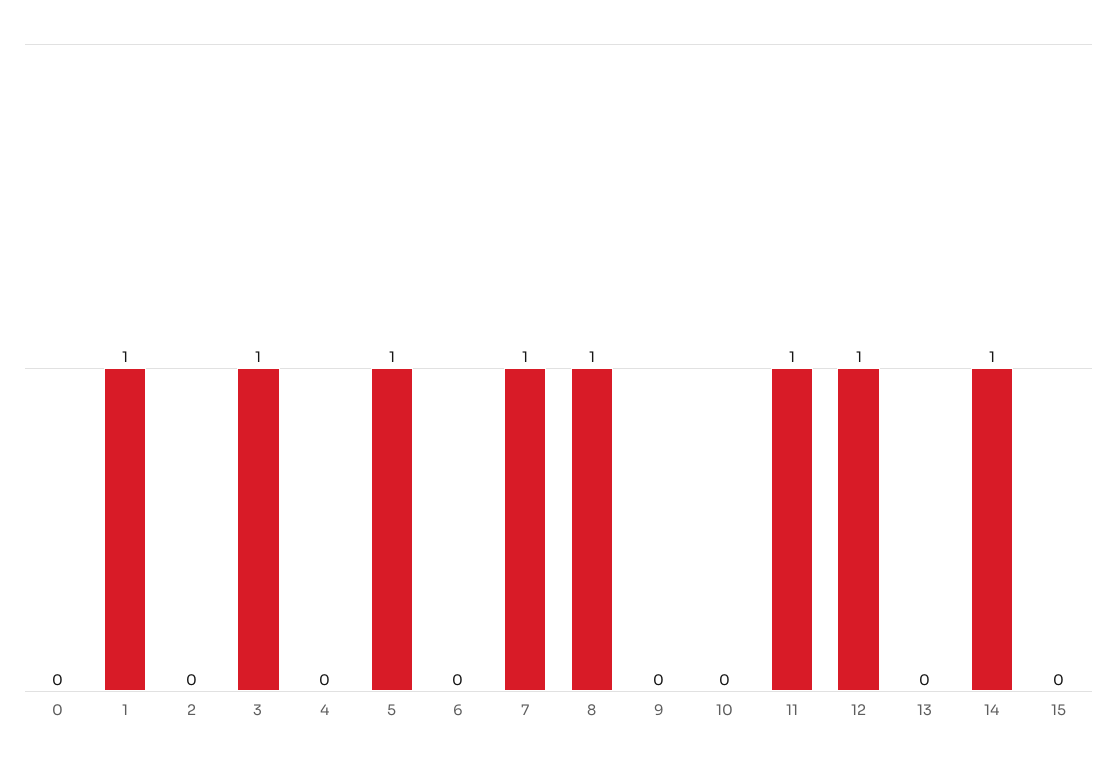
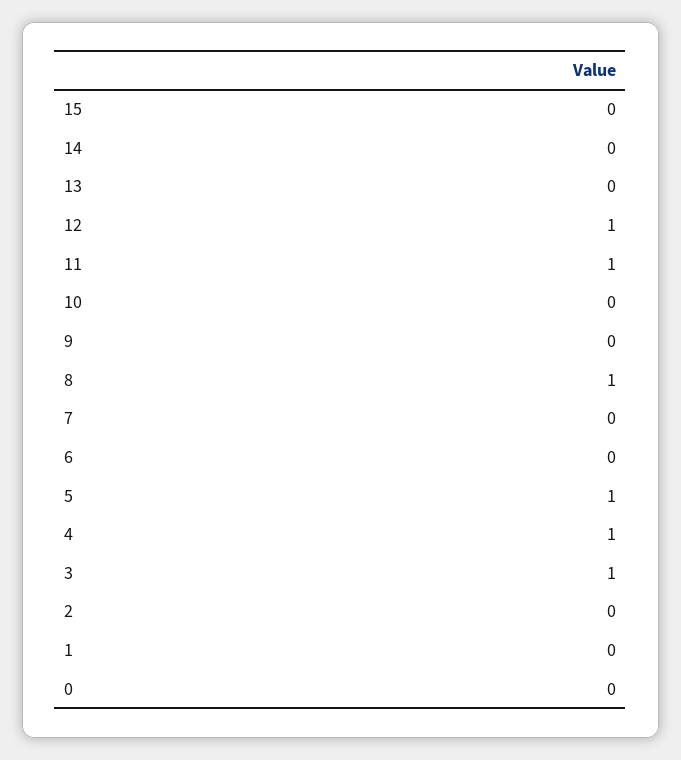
  {
    "0": 0,
-   "1": 1,
+   "1": 0,
    "2": 0,
    "3": 1,
-   "4": 0,
+   "4": 1,
    "5": 1,
    "6": 0,
-   "7": 1,
+   "7": 0,
    "8": 1,
    "9": 0,
    "10": 0,
    "11": 1,
    "12": 1,
    "13": 0,
-   "14": 1,
+   "14": 0,
    "15": 0
  }

